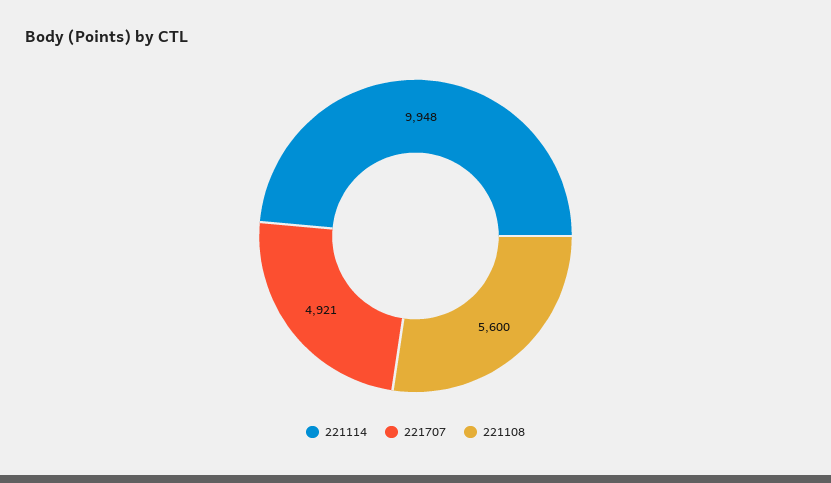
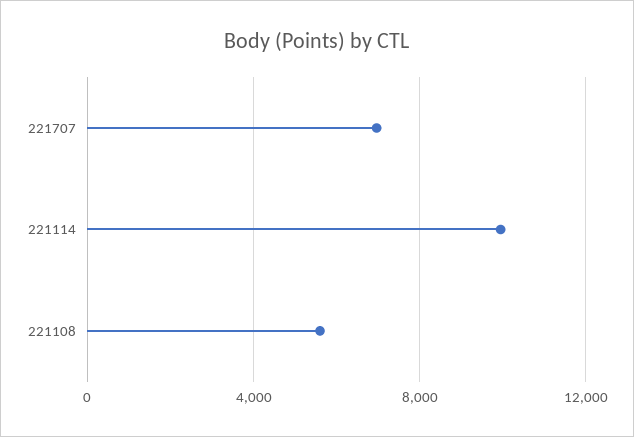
  {
    "221114": 9948,
-   "221707": 4921,
+   "221707": 7000,
    "221108": 5600
  }

